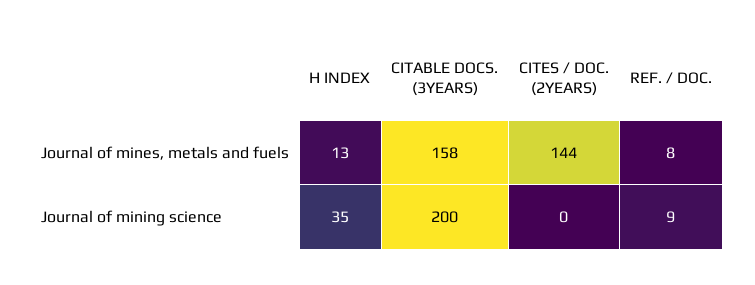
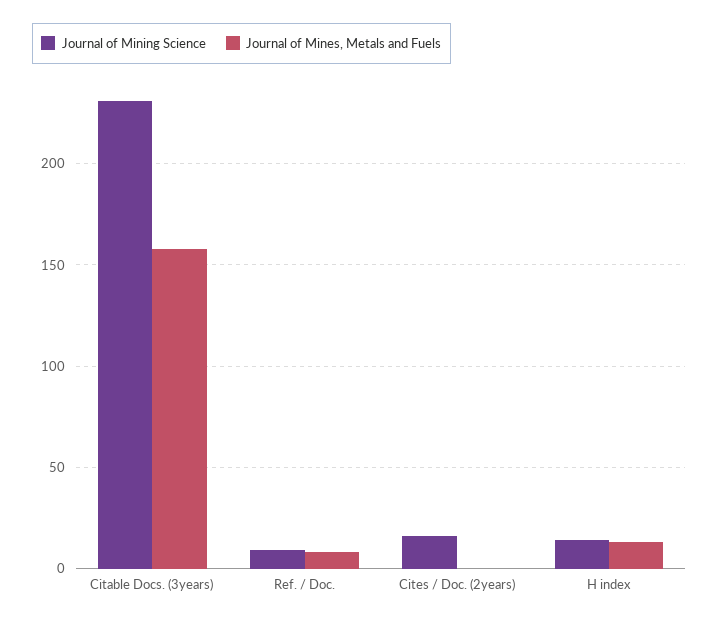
  {
    "Journal of mines, metals and fuels": {
      "H INDEX": 13,
      "CITABLE DOCS. (3YEARS)": 158,
-     "CITES / DOC. (2YEARS)": 144,
+     "CITES / DOC. (2YEARS)": 0,
      "REF. / DOC.": 8
    },
    "Journal of mining science": {
-     "H INDEX": 35,
+     "H INDEX": 15,
-     "CITABLE DOCS. (3YEARS)": 200,
+     "CITABLE DOCS. (3YEARS)": 230,
-     "CITES / DOC. (2YEARS)": 0,
+     "CITES / DOC. (2YEARS)": 15,
      "REF. / DOC.": 9
    }
  }

